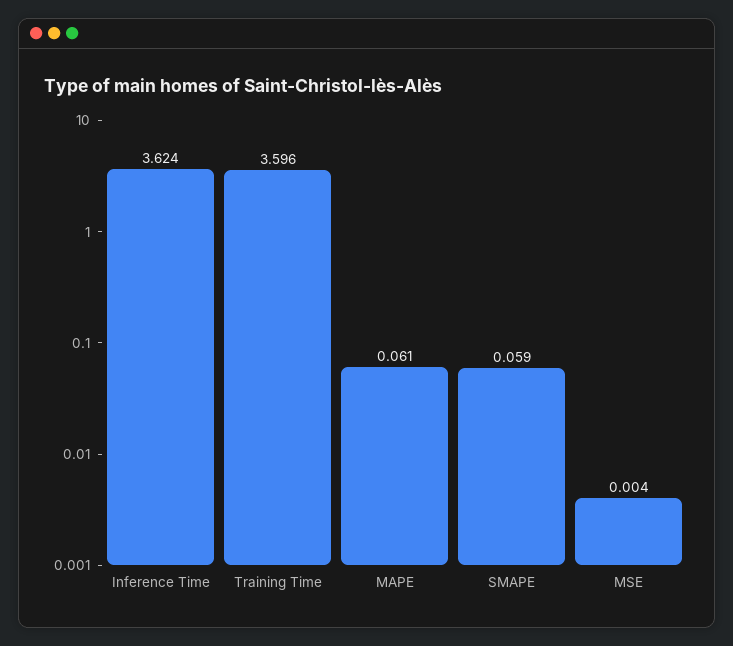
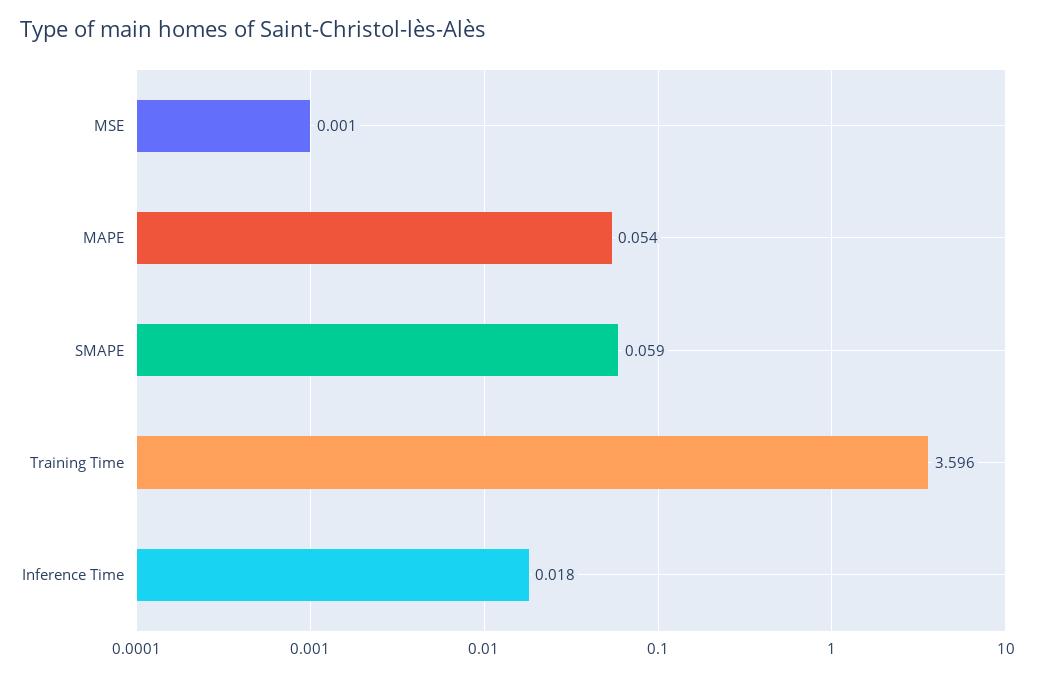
  {
-   "Inference Time": 3.624,
+   "Inference Time": 0.018,
    "Training Time": 3.596,
-   "MAPE": 0.061,
+   "MAPE": 0.054,
    "SMAPE": 0.059,
-   "MSE": 0.004
+   "MSE": 0.001
  }

